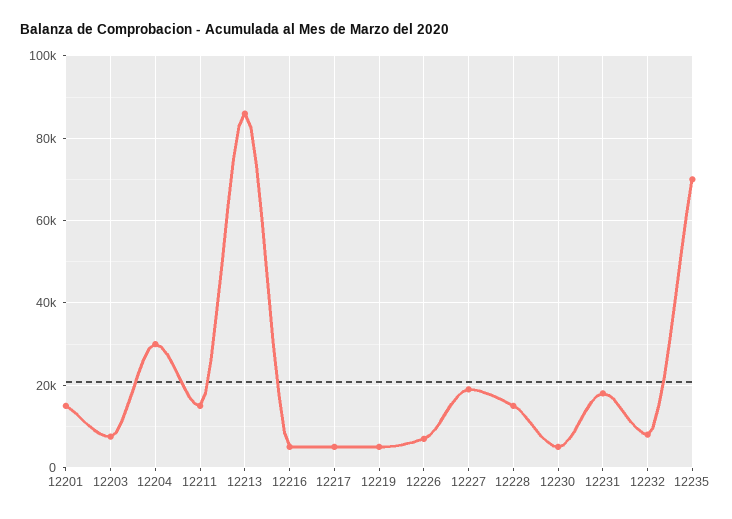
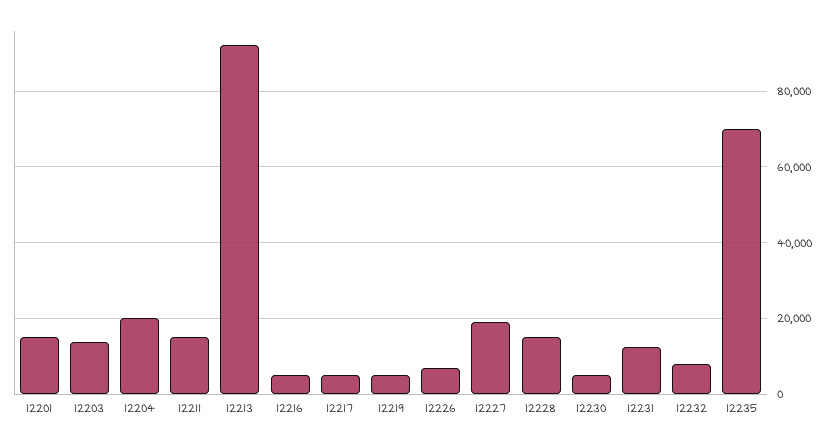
  {
    "12201": 16000,
-   "12203": 8000,
+   "12203": 14000,
-   "12204": 30000,
+   "12204": 20000,
    "12211": 16000,
-   "12213": 86000,
+   "12213": 92000,
    "12216": 6000,
    "12217": 6000,
    "12219": 6000,
    "12226": 8000,
    "12227": 20000,
    "12228": 16000,
    "12230": 6000,
-   "12231": 18000,
+   "12231": 12000,
    "12232": 8000,
    "12235": 70000
  }

